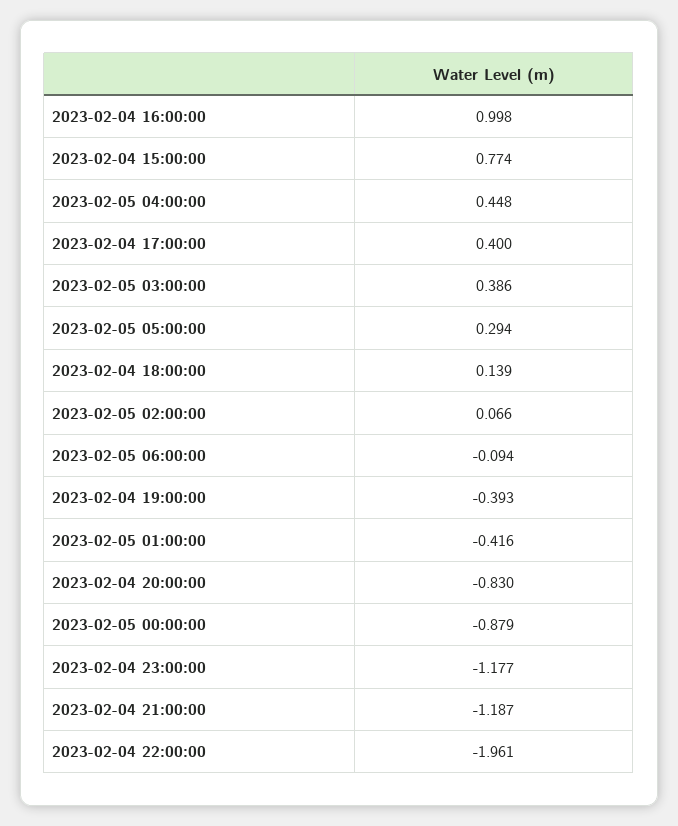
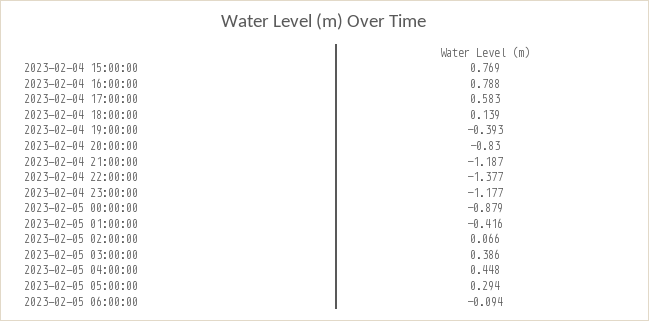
  {
-   "2023-02-04 16:00:00": 0.998,
+   "2023-02-04 16:00:00": 0.788,
-   "2023-02-04 15:00:00": 0.774,
+   "2023-02-04 15:00:00": 0.769,
    "2023-02-05 04:00:00": 0.448,
-   "2023-02-04 17:00:00": 0.4,
+   "2023-02-04 17:00:00": 0.583,
    "2023-02-05 03:00:00": 0.386,
    "2023-02-05 05:00:00": 0.294,
    "2023-02-04 18:00:00": 0.139,
    "2023-02-05 02:00:00": 0.066,
    "2023-02-05 06:00:00": -0.094,
    "2023-02-04 19:00:00": -0.393,
    "2023-02-05 01:00:00": -0.416,
    "2023-02-04 20:00:00": -0.83,
    "2023-02-05 00:00:00": -0.879,
    "2023-02-04 23:00:00": -1.177,
    "2023-02-04 21:00:00": -1.187,
-   "2023-02-04 22:00:00": -1.961
+   "2023-02-04 22:00:00": -1.377
  }

